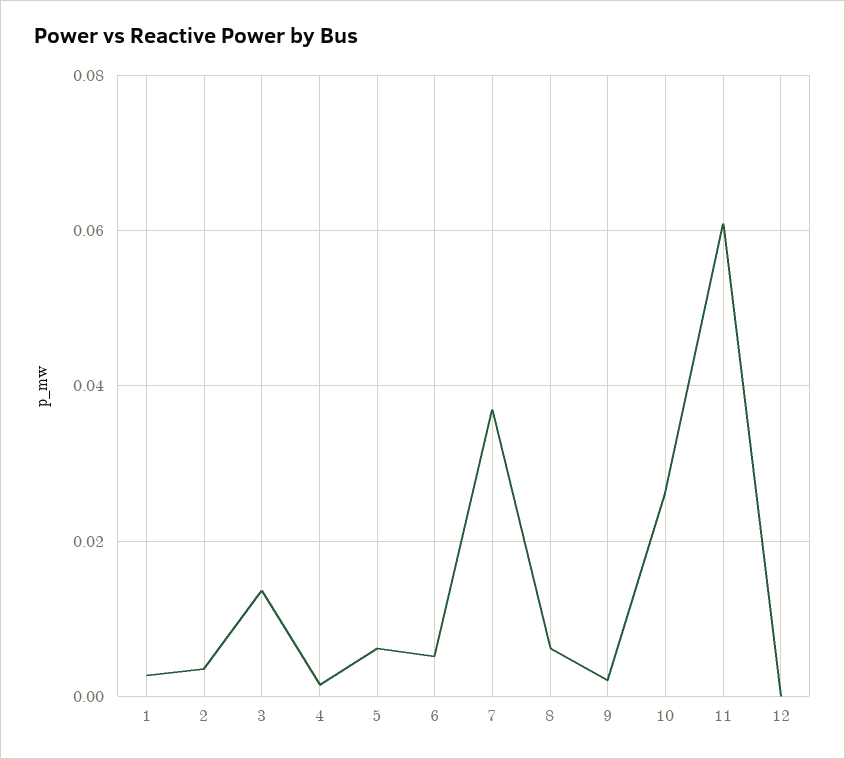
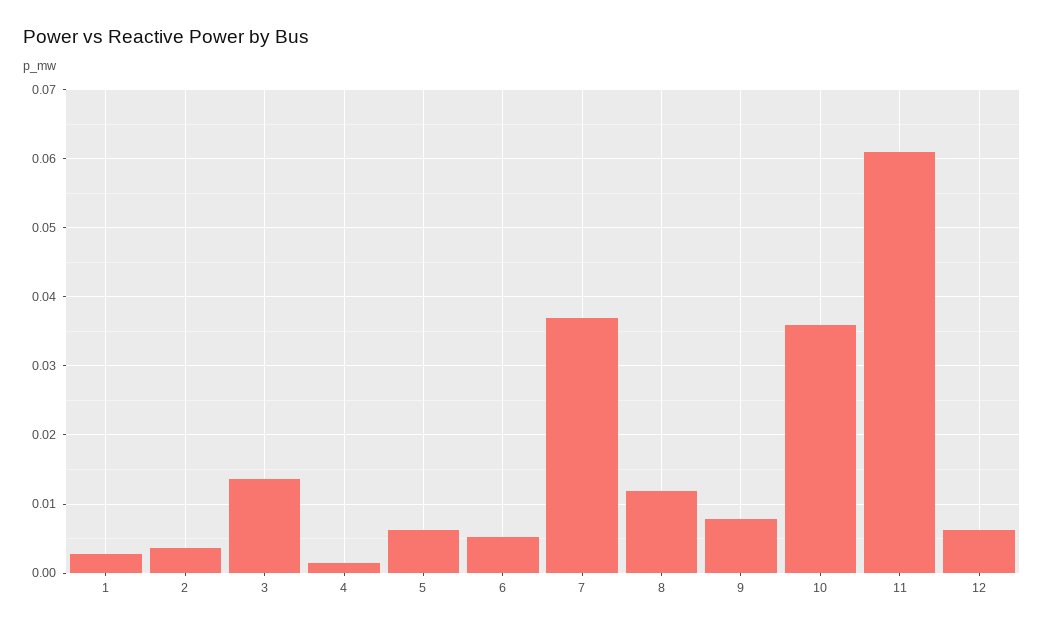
  {
    "1": 0.003,
    "2": 0.004,
    "3": 0.014,
    "4": 0.002,
    "5": 0.006,
    "6": 0.005,
    "7": 0.037,
-   "8": 0.006,
+   "8": 0.012,
-   "9": 0.002,
+   "9": 0.008,
-   "10": 0.026,
+   "10": 0.036,
    "11": 0.061,
-   "12": 0
+   "12": 0.006
  }

